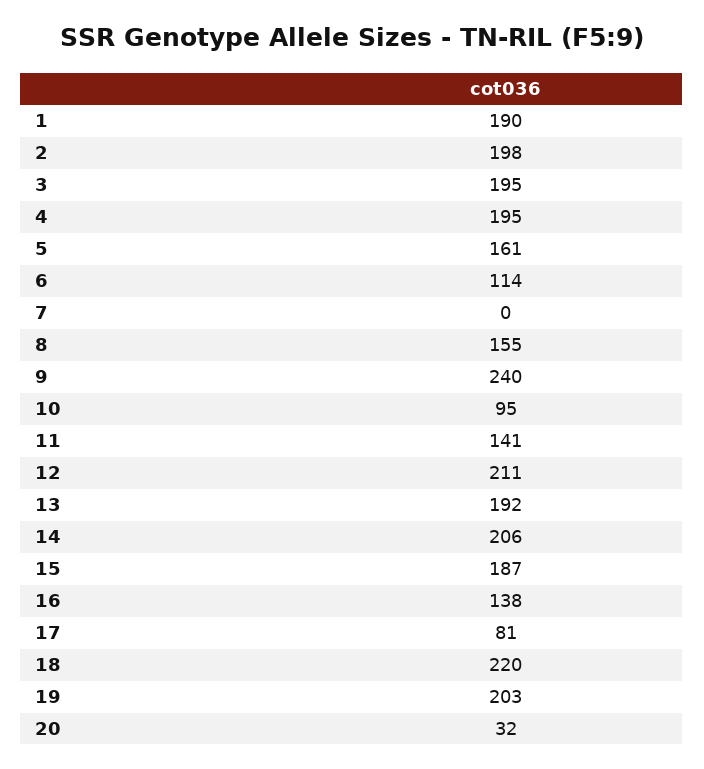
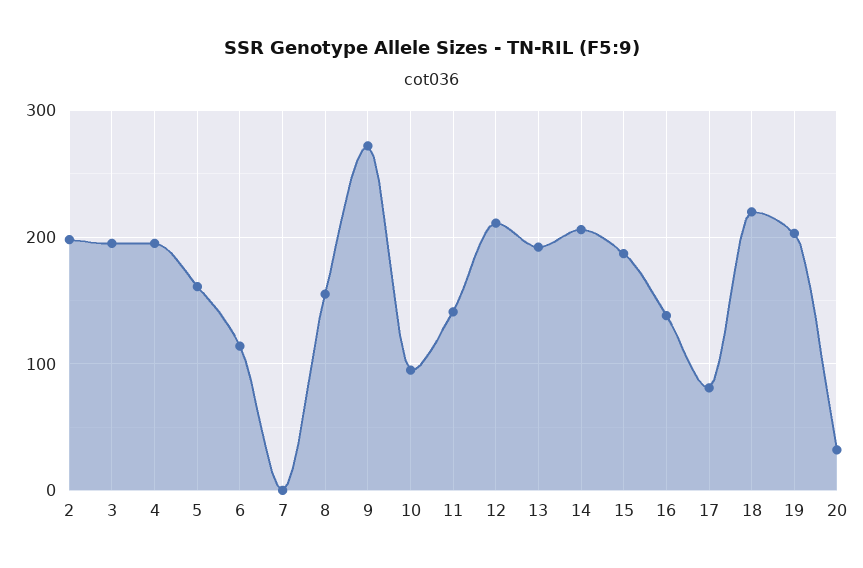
  {
-   "1": 190,
    "2": 198,
    "3": 195,
    "4": 195,
    "5": 161,
    "6": 114,
    "7": 0,
    "8": 155,
-   "9": 240,
+   "9": 270,
    "10": 95,
    "11": 141,
    "12": 211,
    "13": 192,
    "14": 206,
    "15": 187,
    "16": 138,
    "17": 81,
    "18": 220,
    "19": 203,
    "20": 32
  }

